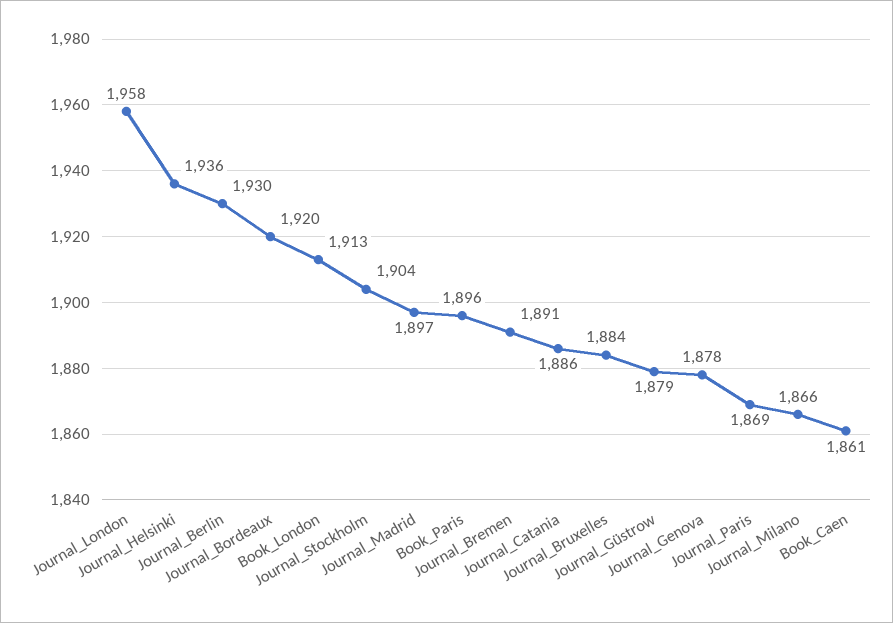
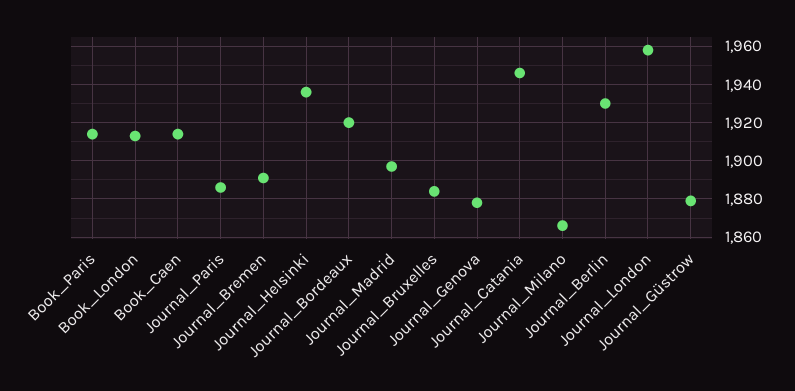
  {
    "Journal_London": 1958,
    "Journal_Helsinki": 1936,
    "Journal_Berlin": 1930,
    "Journal_Bordeaux": 1920,
    "Book_London": 1913,
-   "Journal_Stockholm": 1904,
    "Journal_Madrid": 1897,
-   "Book_Paris": 1896,
+   "Book_Paris": 1915,
    "Journal_Bremen": 1891,
-   "Journal_Catania": 1886,
+   "Journal_Catania": 1945,
    "Journal_Bruxelles": 1884,
    "Journal_Güstrow": 1879,
    "Journal_Genova": 1878,
-   "Journal_Paris": 1869,
+   "Journal_Paris": 1885,
    "Journal_Milano": 1866,
-   "Book_Caen": 1861
+   "Book_Caen": 1915
  }

